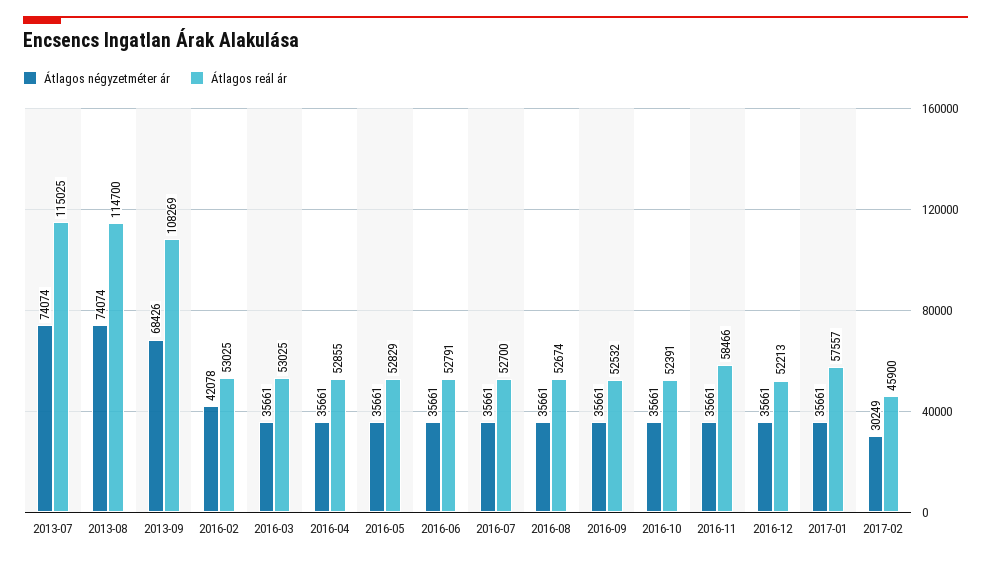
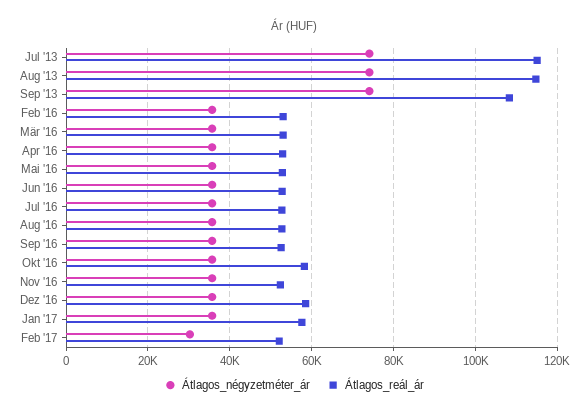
  {
    "Átlagos négyzetméter ár": {
      "2013-07": 74074,
      "2013-08": 74074,
-     "2013-09": 68426,
+     "2013-09": 74000,
-     "2016-02": 42078,
+     "2016-02": 36000,
      "2016-03": 35661,
      "2016-04": 35661,
      "2016-05": 35661,
      "2016-06": 35661,
      "2016-07": 35661,
      "2016-08": 35661,
      "2016-09": 35661,
      "2016-10": 35661,
      "2016-11": 35661,
      "2016-12": 35661,
      "2017-01": 35661,
      "2017-02": 30249
    },
    "Átlagos reál ár": {
      "2013-07": 115025,
      "2013-08": 114700,
      "2013-09": 108269,
      "2016-02": 53025,
      "2016-03": 53025,
      "2016-04": 52855,
      "2016-05": 52829,
      "2016-06": 52791,
      "2016-07": 52700,
      "2016-08": 52674,
      "2016-09": 52532,
-     "2016-10": 52391,
+     "2016-10": 58000,
-     "2016-11": 58466,
+     "2016-11": 52000,
-     "2016-12": 52213,
+     "2016-12": 58000,
      "2017-01": 57557,
-     "2017-02": 45900
+     "2017-02": 52000
    }
  }

